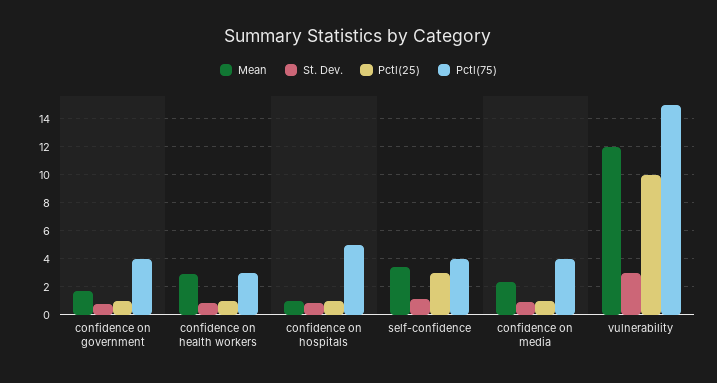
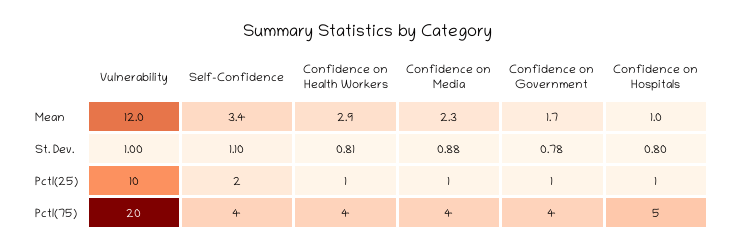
  {
    "Mean": {
      "confidence on government": 1.7,
      "confidence on health workers": 2.9,
      "confidence on hospitals": 1,
      "self-confidence": 3.4,
      "confidence on media": 2.3,
      "vulnerability": 12
    },
    "St. Dev.": {
      "confidence on government": 0.78,
      "confidence on health workers": 0.81,
      "confidence on hospitals": 0.8,
      "self-confidence": 1.1,
      "confidence on media": 0.88,
-     "vulnerability": 3
+     "vulnerability": 1
    },
    "Pctl(25)": {
      "confidence on government": 1,
      "confidence on health workers": 1,
      "confidence on hospitals": 1,
-     "self-confidence": 3,
+     "self-confidence": 2,
      "confidence on media": 1,
      "vulnerability": 10
    },
    "Pctl(75)": {
      "confidence on government": 4,
-     "confidence on health workers": 3,
+     "confidence on health workers": 4,
      "confidence on hospitals": 5,
      "self-confidence": 4,
      "confidence on media": 4,
-     "vulnerability": 15
+     "vulnerability": 20
    }
  }

